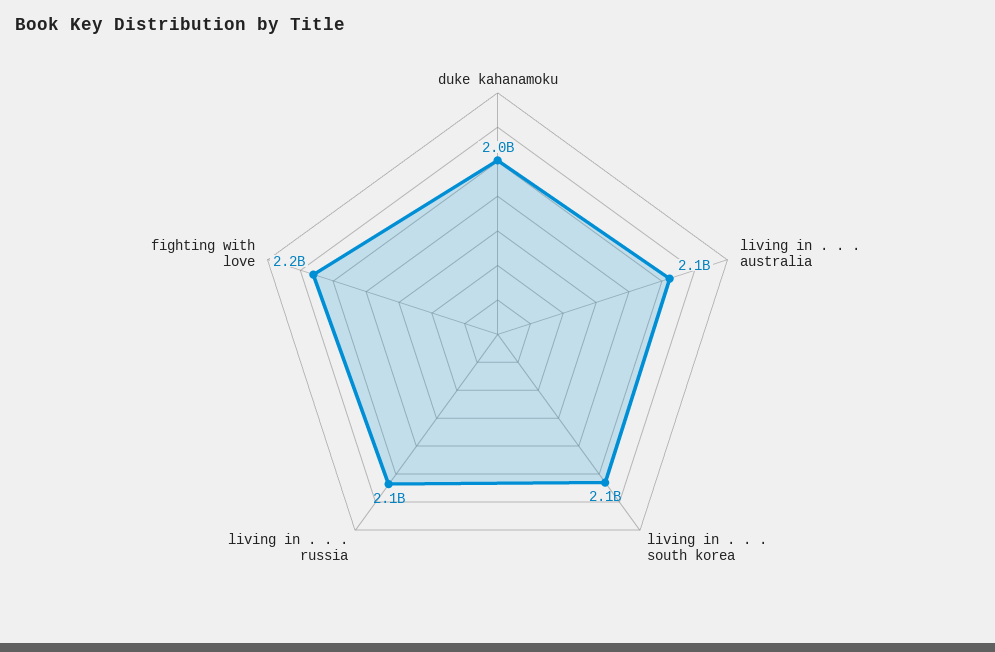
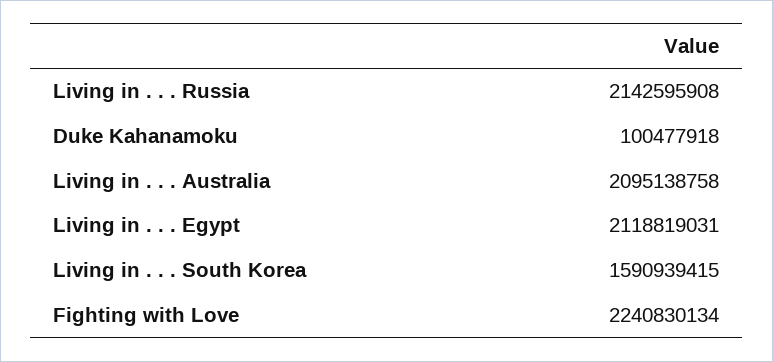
  {
-   "duke kahanamoku": 2000000000,
+   "duke kahanamoku": 100477918,
    "living in . . . australia": 2095138758,
-   "living in . . . south korea": 2100000000,
+   "living in . . . south korea": 1590939415,
    "living in . . . russia": 2142595908,
-   "fighting with love": 2240830134
+   "fighting with love": 2240830134,
+   "Living in . . . Egypt": 2118819031
  }

